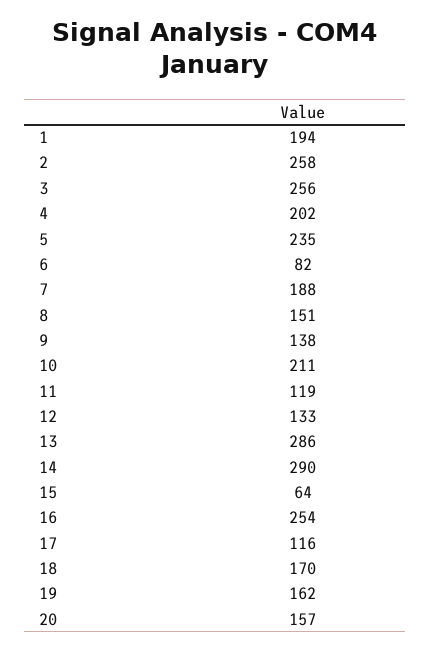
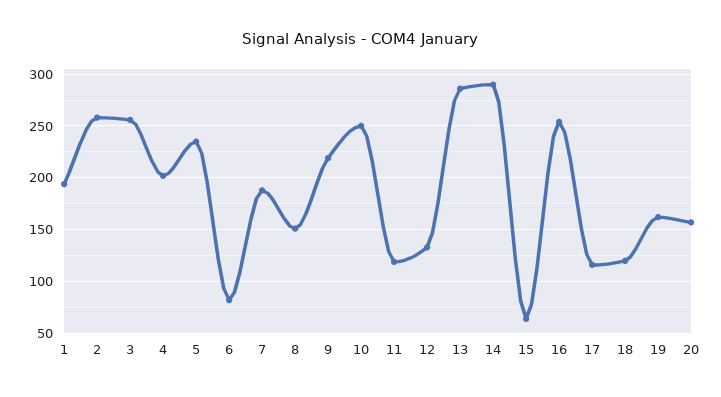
  {
    "1": 194,
    "2": 258,
    "3": 256,
    "4": 202,
    "5": 235,
    "6": 82,
    "7": 188,
    "8": 151,
-   "9": 138,
+   "9": 220,
-   "10": 211,
+   "10": 250,
    "11": 119,
    "12": 133,
    "13": 286,
    "14": 290,
    "15": 64,
    "16": 254,
    "17": 116,
-   "18": 170,
+   "18": 120,
    "19": 162,
    "20": 157
  }

